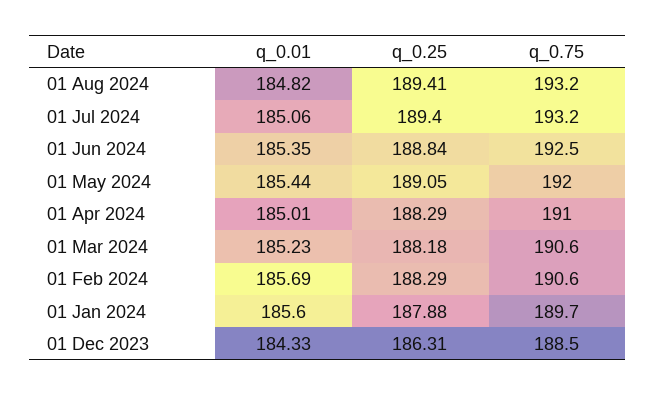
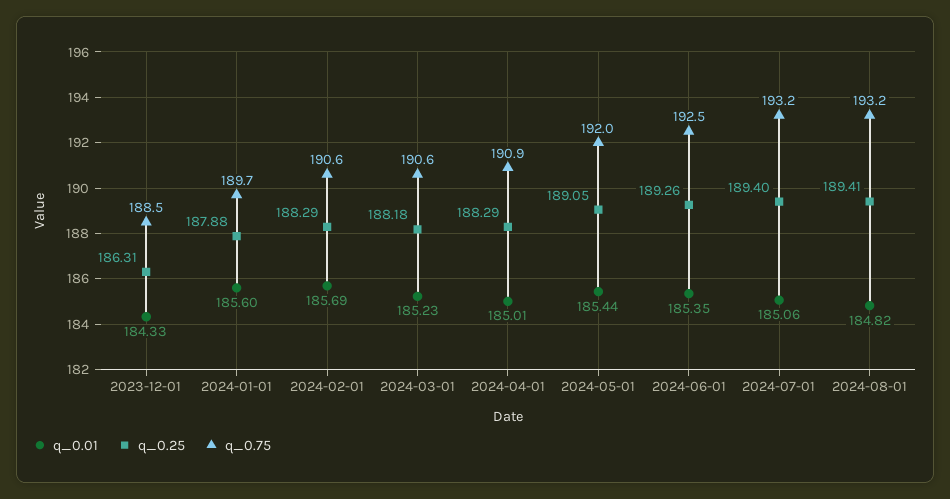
  {
    "q_0.01": {
      "01 Aug 2024": 184.82,
      "01 Jul 2024": 185.06,
      "01 Jun 2024": 185.35,
      "01 May 2024": 185.44,
      "01 Apr 2024": 185.01,
      "01 Mar 2024": 185.23,
      "01 Feb 2024": 185.69,
      "01 Jan 2024": 185.6,
      "01 Dec 2023": 184.33
    },
    "q_0.25": {
      "01 Aug 2024": 189.41,
      "01 Jul 2024": 189.4,
-     "01 Jun 2024": 188.84,
+     "01 Jun 2024": 189.26,
      "01 May 2024": 189.05,
      "01 Apr 2024": 188.29,
      "01 Mar 2024": 188.18,
      "01 Feb 2024": 188.29,
      "01 Jan 2024": 187.88,
      "01 Dec 2023": 186.31
    },
    "q_0.75": {
      "01 Aug 2024": 193.2,
      "01 Jul 2024": 193.2,
      "01 Jun 2024": 192.5,
      "01 May 2024": 192,
-     "01 Apr 2024": 191,
+     "01 Apr 2024": 190.9,
      "01 Mar 2024": 190.6,
      "01 Feb 2024": 190.6,
      "01 Jan 2024": 189.7,
      "01 Dec 2023": 188.5
    }
  }

